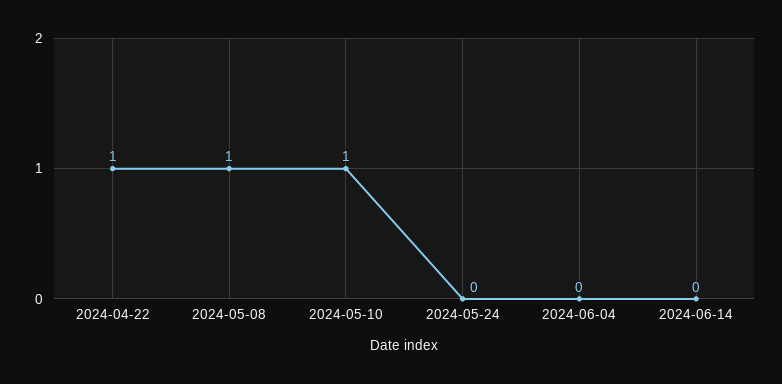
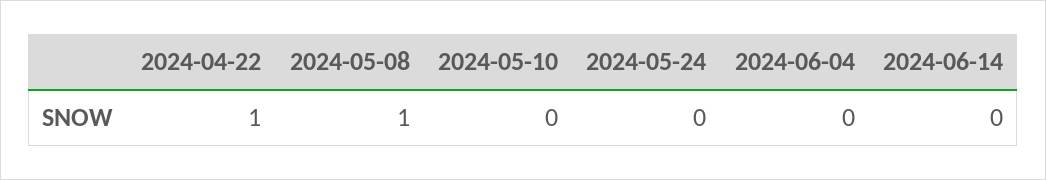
  {
    "2024-04-22": 1,
    "2024-05-08": 1,
-   "2024-05-10": 1,
+   "2024-05-10": 0,
    "2024-05-24": 0,
    "2024-06-04": 0,
    "2024-06-14": 0
  }

